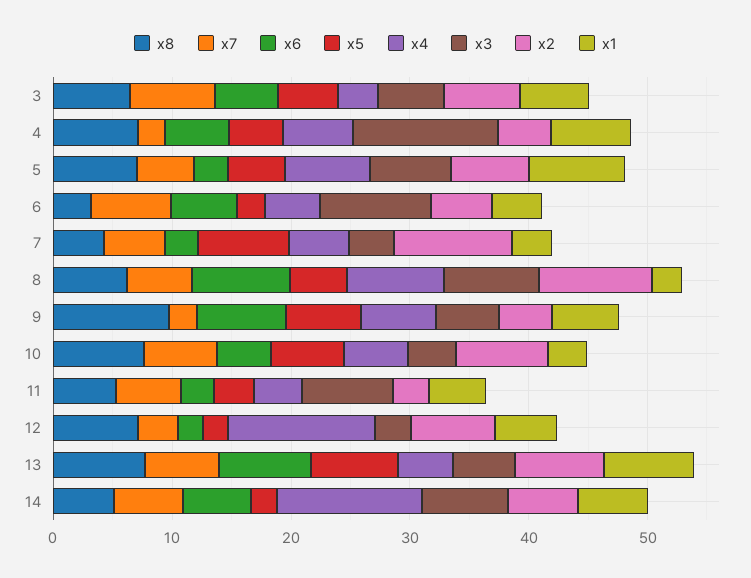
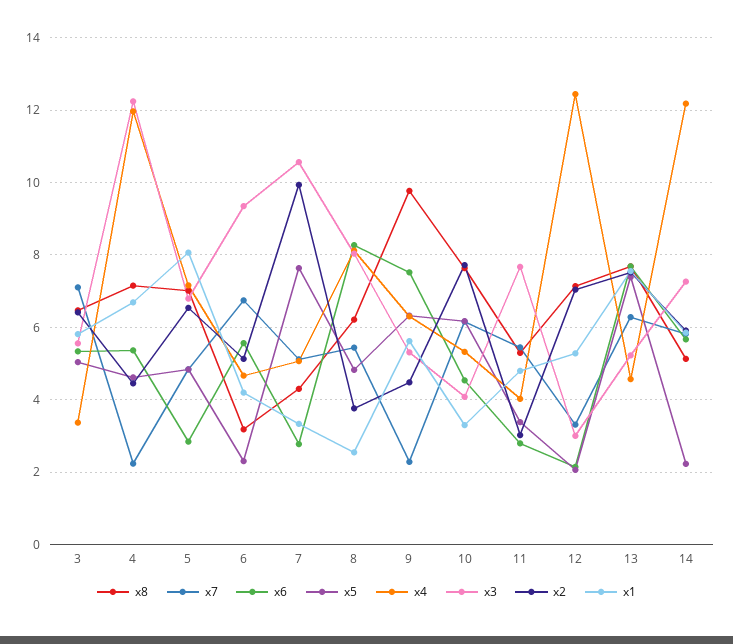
  {
    "x8": {
      "3": 6.4,
      "4": 7.2,
      "5": 7,
      "6": 3.2,
      "7": 4.2,
      "8": 6.2,
      "9": 9.8,
      "10": 7.6,
      "11": 5.2,
      "12": 7.2,
      "13": 7.6,
      "14": 5.2
    },
    "x7": {
      "3": 7.2,
      "4": 2.2,
      "5": 4.8,
      "6": 6.8,
      "7": 5.2,
      "8": 5.4,
      "9": 2.2,
      "10": 6.2,
      "11": 5.4,
      "12": 3.4,
      "13": 6.2,
      "14": 5.8
    },
    "x6": {
      "3": 5.4,
      "4": 5.4,
      "5": 2.8,
      "6": 5.6,
      "7": 2.8,
      "8": 8.2,
      "9": 7.6,
      "10": 4.6,
      "11": 2.8,
      "12": 2.2,
      "13": 7.6,
      "14": 5.6
    },
    "x5": {
      "3": 5,
      "4": 4.6,
      "5": 4.8,
      "6": 2.4,
      "7": 7.6,
      "8": 4.8,
      "9": 6.4,
      "10": 6.2,
      "11": 3.4,
      "12": 2,
      "13": 7.4,
      "14": 2.2
    },
    "x4": {
      "3": 3.4,
-     "4": 6,
+     "4": 12,
      "5": 7.2,
      "6": 4.6,
      "7": 5,
      "8": 8.2,
      "9": 6.4,
      "10": 5.4,
      "11": 4,
      "12": 12.4,
      "13": 4.6,
      "14": 12.2
    },
    "x3": {
      "3": 5.6,
      "4": 12.2,
      "5": 6.8,
      "6": 9.4,
-     "7": 4,
+     "7": 10.6,
      "8": 8,
      "9": 5.4,
      "10": 4,
      "11": 7.6,
      "12": 3,
      "13": 5.2,
      "14": 7.2
    },
    "x2": {
      "3": 6.4,
      "4": 4.4,
      "5": 6.6,
      "6": 5.2,
      "7": 10,
-     "8": 10,
+     "8": 3.8,
      "9": 4.4,
      "10": 7.8,
      "11": 3,
      "12": 7,
      "13": 7.6,
      "14": 6
    },
    "x1": {
      "3": 5.8,
      "4": 6.6,
      "5": 8,
      "6": 4.2,
      "7": 3.4,
      "8": 2.6,
      "9": 5.6,
      "10": 3.2,
      "11": 4.8,
      "12": 5.2,
      "13": 7.6,
      "14": 5.8
    }
  }

